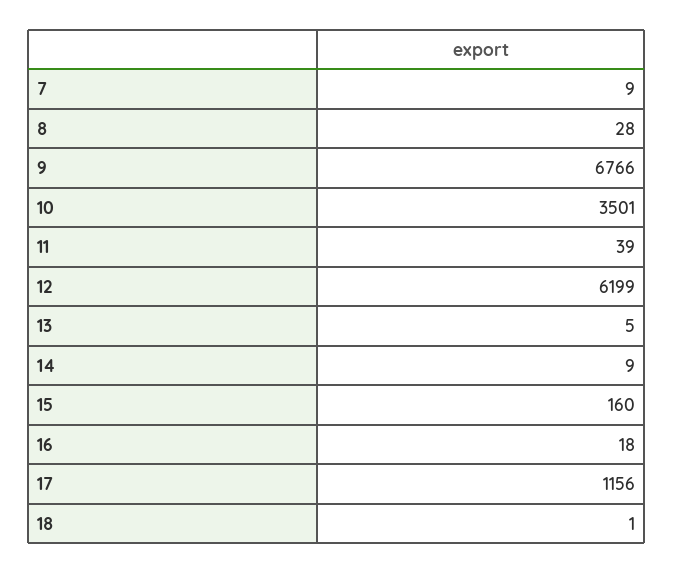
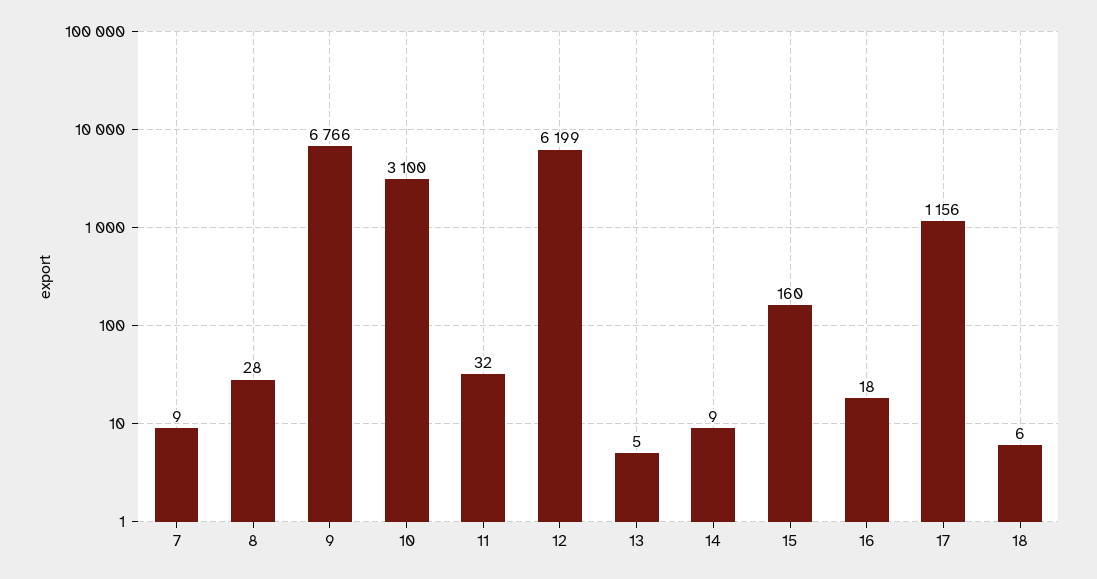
  {
    "7": 9,
    "8": 28,
    "9": 6766,
-   "10": 3501,
+   "10": 3100,
-   "11": 39,
+   "11": 32,
    "12": 6199,
    "13": 5,
    "14": 9,
    "15": 160,
    "16": 18,
    "17": 1156,
-   "18": 1
+   "18": 6
  }

